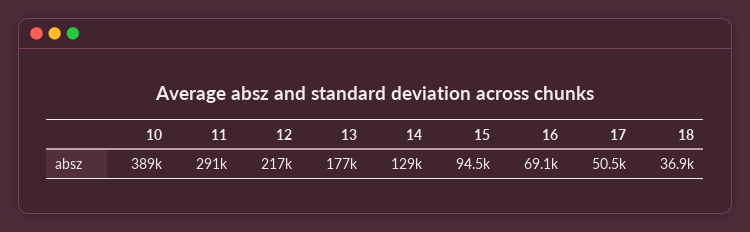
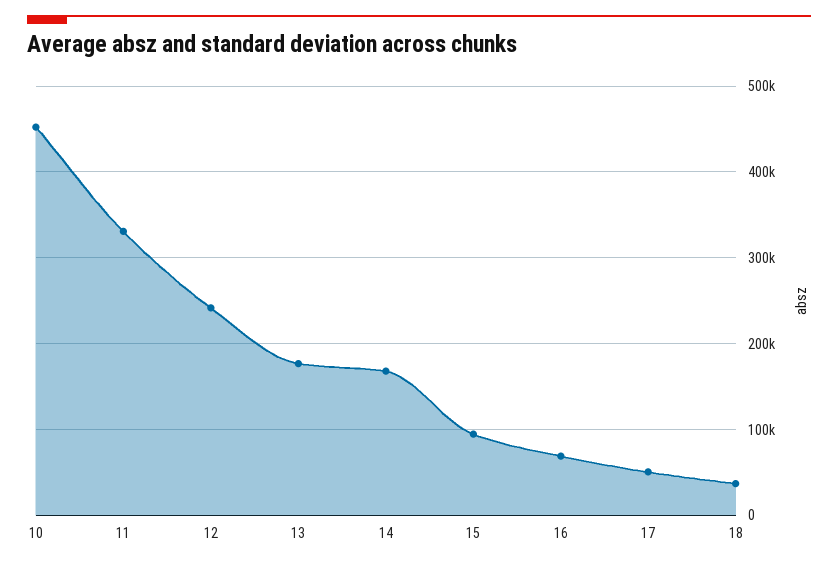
  {
-   "10": 389000,
+   "10": 450000,
-   "11": 291000,
+   "11": 330000,
-   "12": 217000,
+   "12": 240000,
    "13": 177000,
-   "14": 129000,
+   "14": 170000,
    "15": 94500,
    "16": 69100,
    "17": 50500,
    "18": 36900
  }

